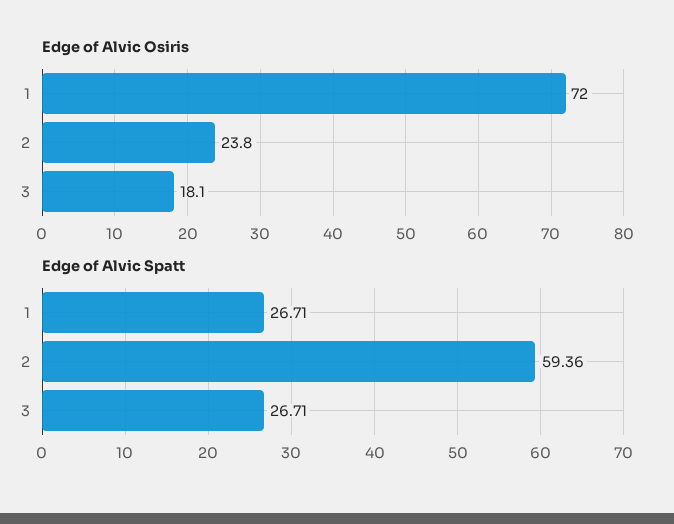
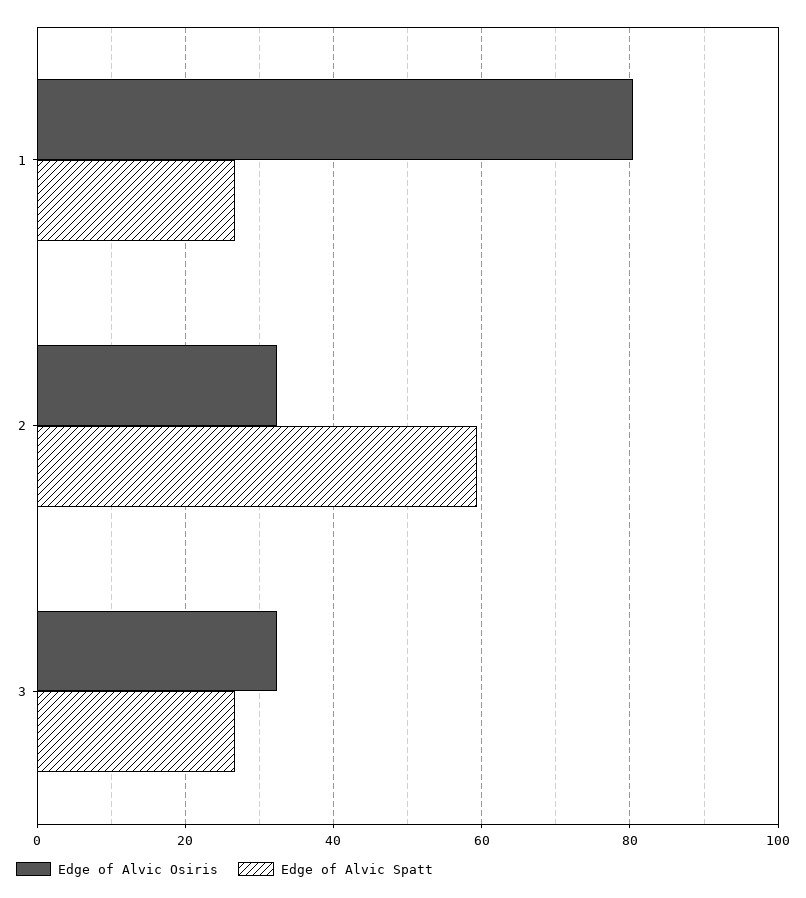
  {
    "Edge of Alvic Osiris": {
-     "1": 72,
+     "1": 80,
-     "2": 23.8,
+     "2": 32,
-     "3": 18.1
+     "3": 32
    },
    "Edge of Alvic Spatt": {
      "1": 26.71,
      "2": 59.36,
      "3": 26.71
    }
  }

